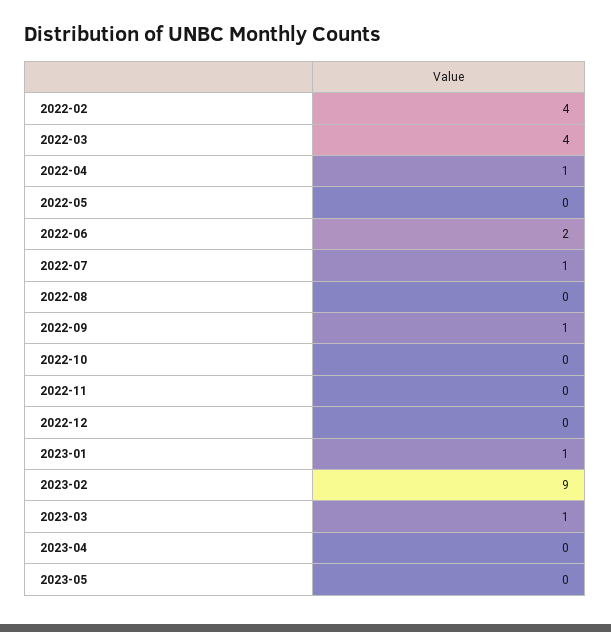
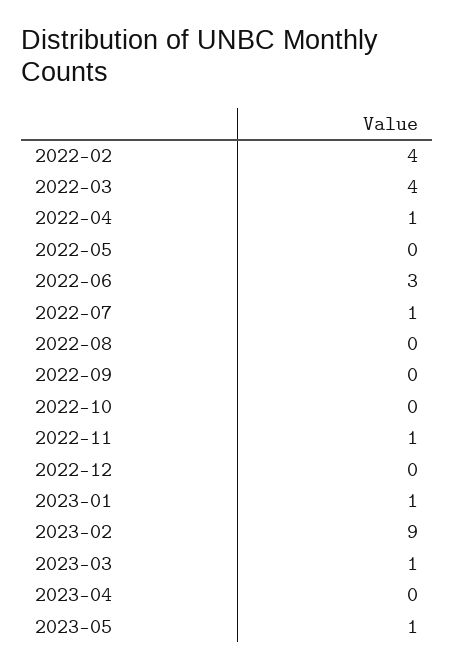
  {
    "2022-02": 4,
    "2022-03": 4,
    "2022-04": 1,
    "2022-05": 0,
-   "2022-06": 2,
+   "2022-06": 3,
    "2022-07": 1,
    "2022-08": 0,
-   "2022-09": 1,
+   "2022-09": 0,
    "2022-10": 0,
-   "2022-11": 0,
+   "2022-11": 1,
    "2022-12": 0,
    "2023-01": 1,
    "2023-02": 9,
    "2023-03": 1,
    "2023-04": 0,
-   "2023-05": 0
+   "2023-05": 1
  }

